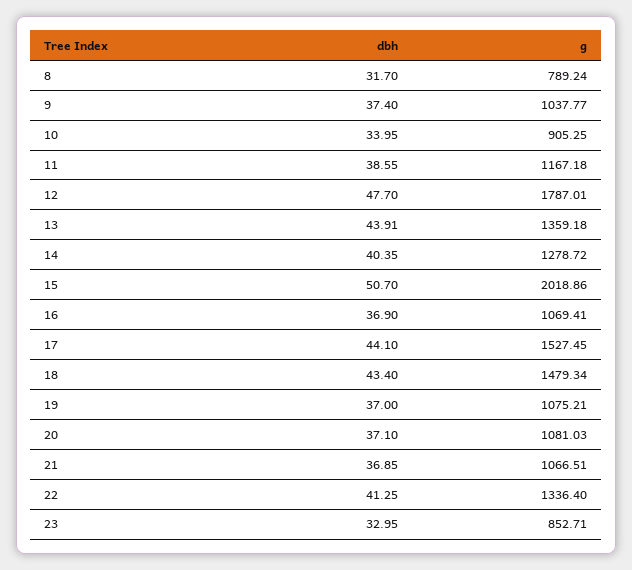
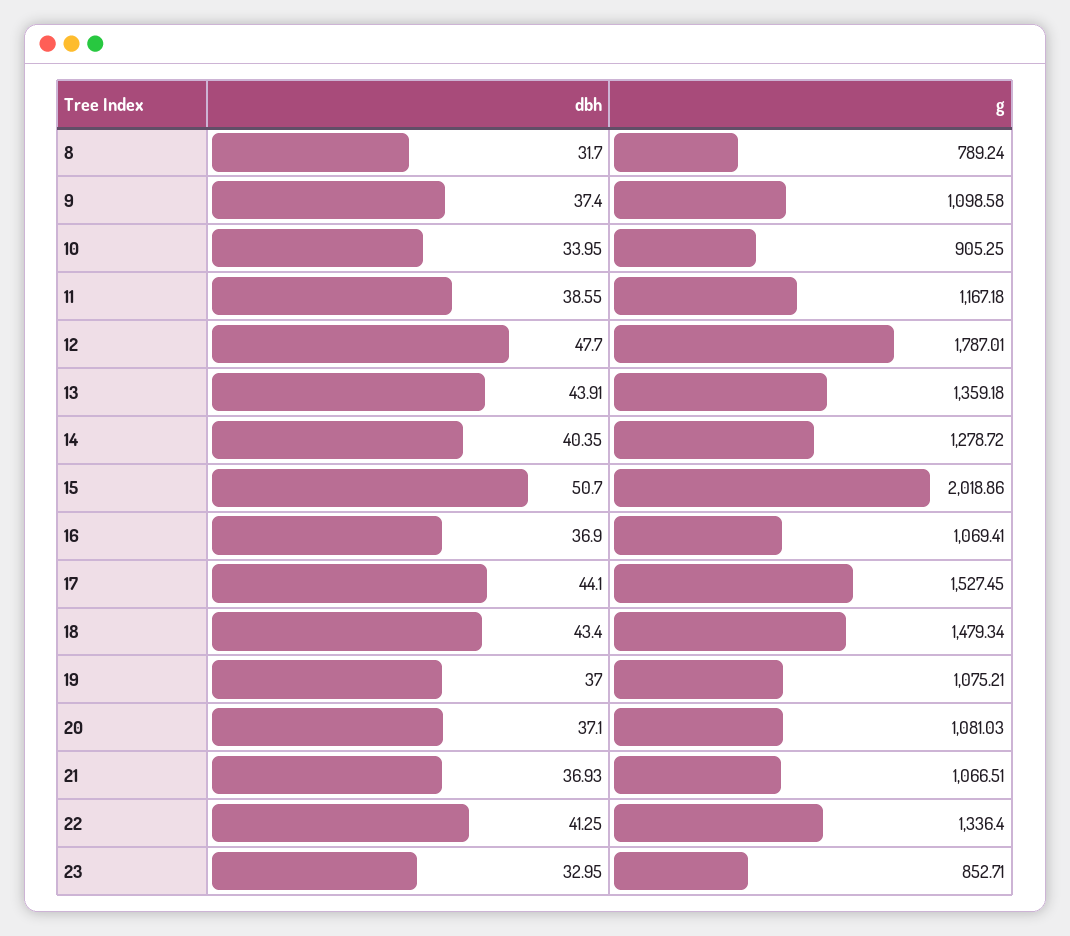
  {
    "dbh": {
      "8": 31.7,
      "9": 37.4,
      "10": 33.95,
      "11": 38.55,
      "12": 47.7,
      "13": 43.91,
      "14": 40.35,
      "15": 50.7,
      "16": 36.9,
      "17": 44.1,
      "18": 43.4,
      "19": 37,
      "20": 37.1,
-     "21": 36.85,
+     "21": 36.93,
      "22": 41.25,
      "23": 32.95
    },
    "g": {
      "8": 789.24,
-     "9": 1037.77,
+     "9": 1098.58,
      "10": 905.25,
      "11": 1167.18,
      "12": 1787.01,
      "13": 1359.18,
      "14": 1278.72,
      "15": 2018.86,
      "16": 1069.41,
      "17": 1527.45,
      "18": 1479.34,
      "19": 1075.21,
      "20": 1081.03,
      "21": 1066.51,
      "22": 1336.4,
      "23": 852.71
    }
  }

